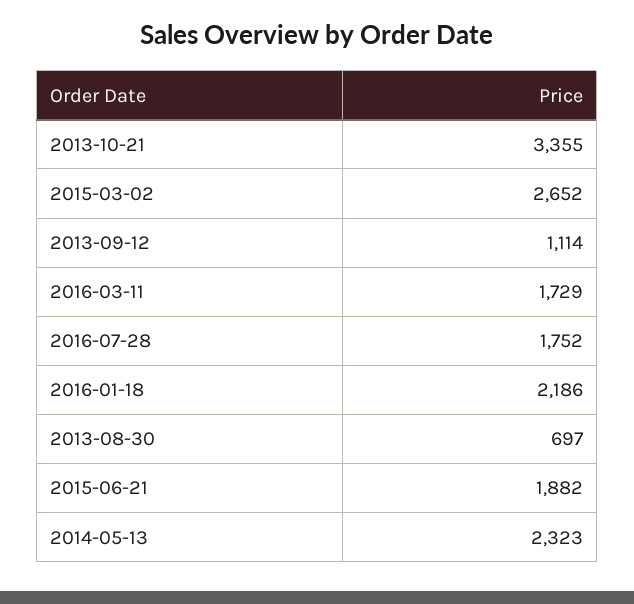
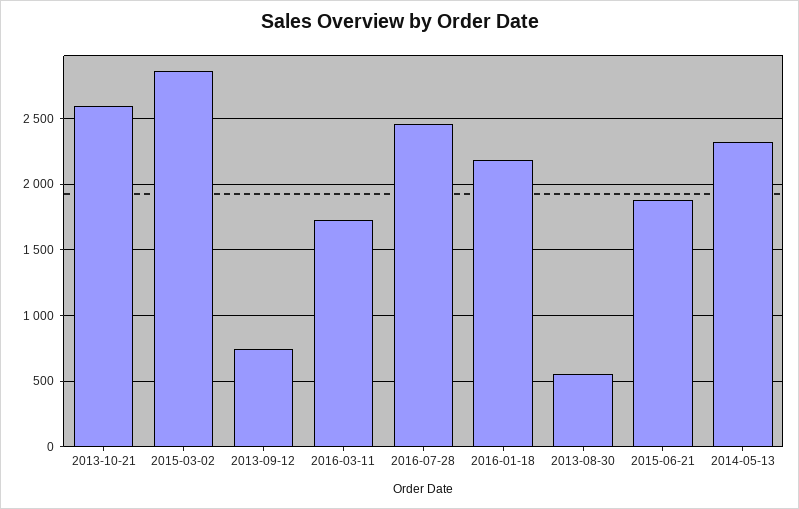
  {
-   "2013-10-21": 3355,
+   "2013-10-21": 2600,
-   "2015-03-02": 2652,
+   "2015-03-02": 2850,
-   "2013-09-12": 1114,
+   "2013-09-12": 750,
    "2016-03-11": 1729,
-   "2016-07-28": 1752,
+   "2016-07-28": 2450,
    "2016-01-18": 2186,
-   "2013-08-30": 697,
+   "2013-08-30": 550,
    "2015-06-21": 1882,
    "2014-05-13": 2323
  }

